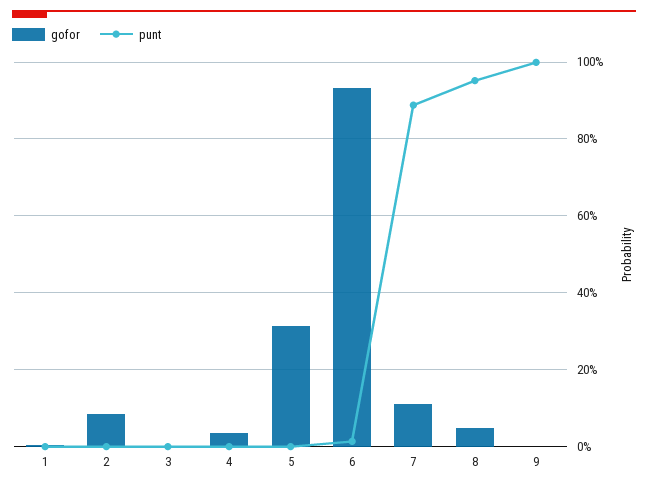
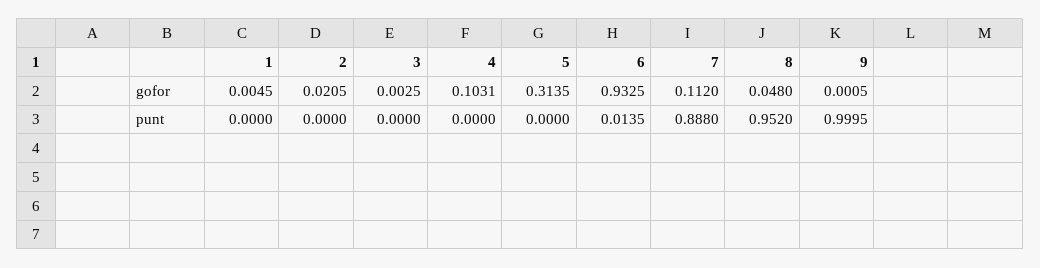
  {
    "gofor": {
      "1": 0.0045,
-     "2": 0.08,
+     "2": 0.0205,
      "3": 0.0025,
-     "4": 0.04,
+     "4": 0.1031,
      "5": 0.3135,
      "6": 0.9325,
      "7": 0.112,
      "8": 0.048,
      "9": 0.0005
    },
    "punt": {
      "1": 0,
      "2": 0,
      "3": 0,
      "4": 0,
      "5": 0,
      "6": 0.0135,
      "7": 0.888,
      "8": 0.952,
      "9": 0.9995
    }
  }

